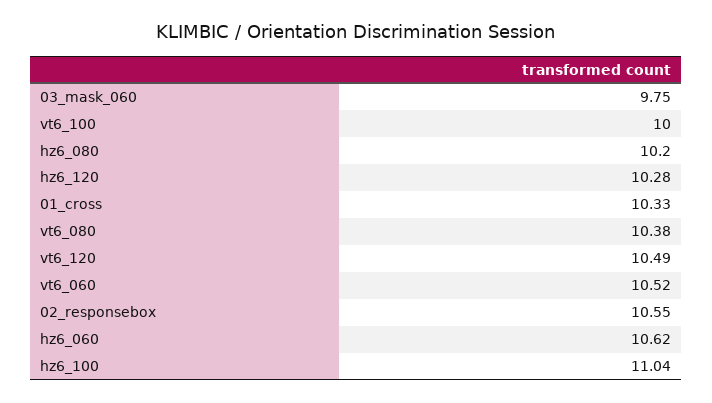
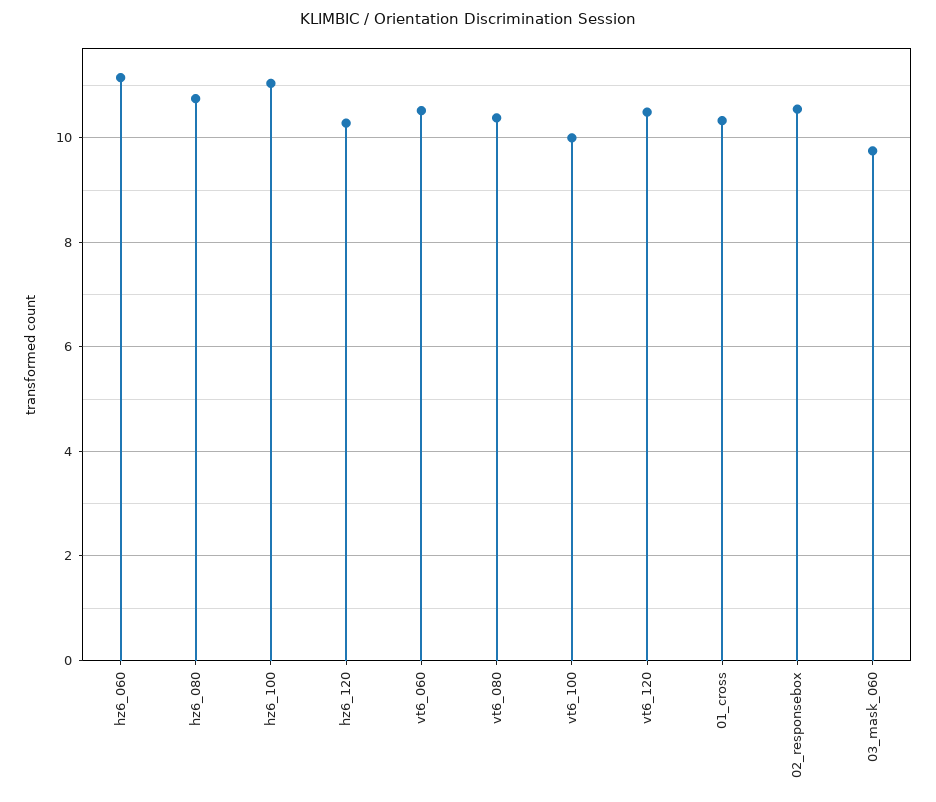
  {
    "03_mask_060": 9.75,
    "vt6_100": 10,
-   "hz6_080": 10.2,
+   "hz6_080": 10.8,
    "hz6_120": 10.28,
    "01_cross": 10.33,
    "vt6_080": 10.38,
    "vt6_120": 10.49,
    "vt6_060": 10.52,
    "02_responsebox": 10.55,
-   "hz6_060": 10.62,
+   "hz6_060": 11.2,
    "hz6_100": 11.04
  }

